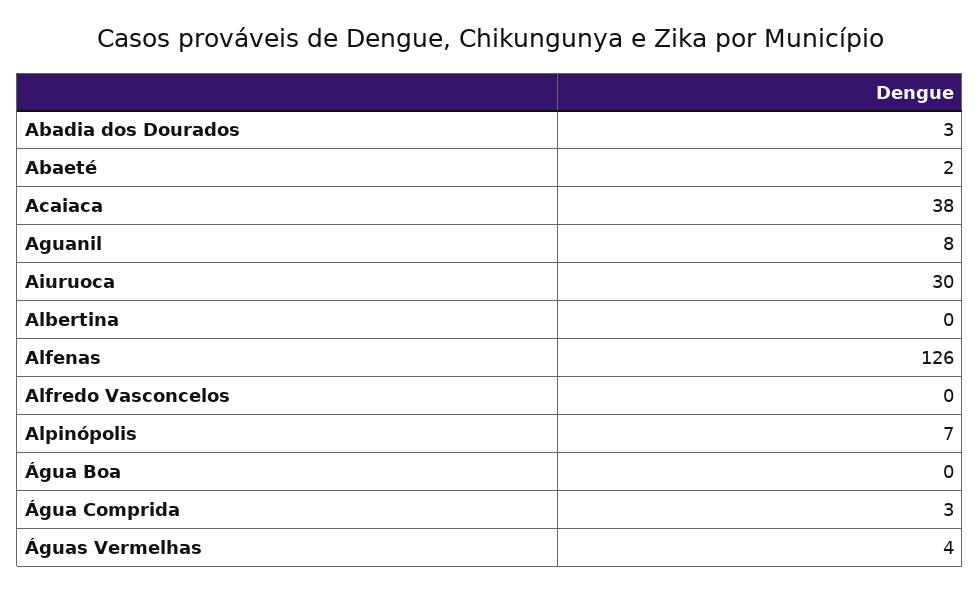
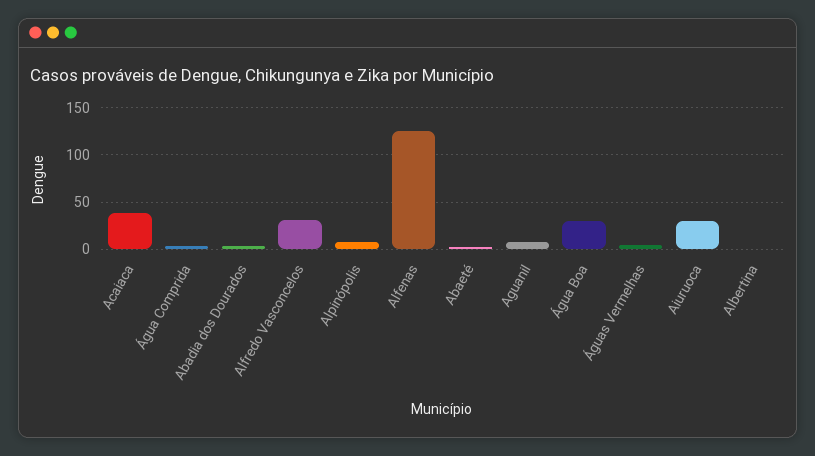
  {
    "Abadia dos Dourados": 3,
    "Abaeté": 2,
    "Acaiaca": 38,
    "Aguanil": 8,
    "Aiuruoca": 30,
    "Albertina": 0,
    "Alfenas": 126,
-   "Alfredo Vasconcelos": 0,
+   "Alfredo Vasconcelos": 30,
    "Alpinópolis": 7,
-   "Água Boa": 0,
+   "Água Boa": 30,
    "Água Comprida": 3,
    "Águas Vermelhas": 4
  }

